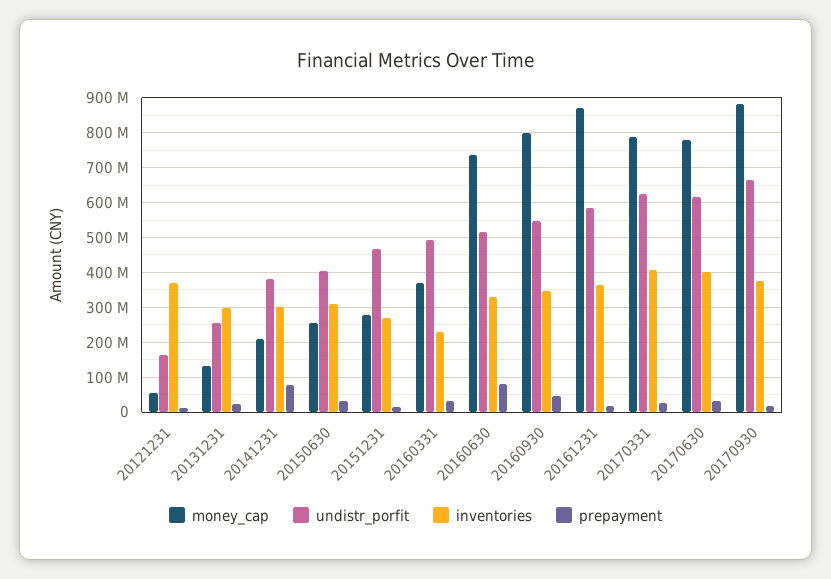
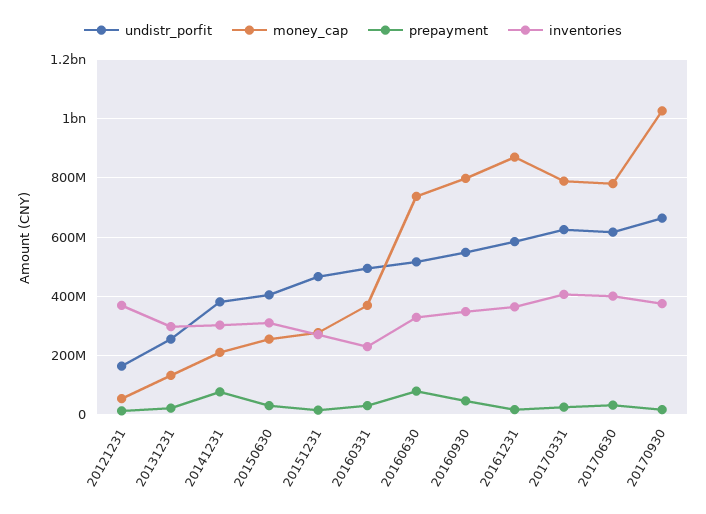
  {
    "money_cap": {
      "20121231": 60000000,
      "20131231": 140000000,
      "20141231": 220000000,
      "20150630": 260000000,
      "20151231": 280000000,
      "20160331": 360000000,
      "20160630": 740000000,
      "20160930": 800000000,
      "20161231": 860000000,
      "20170331": 780000000,
      "20170630": 780000000,
-     "20170930": 880000000
+     "20170930": 1025000000
    },
    "undistr_porfit": {
      "20121231": 160000000,
      "20131231": 260000000,
      "20141231": 380000000,
      "20150630": 400000000,
      "20151231": 460000000,
      "20160331": 500000000,
      "20160630": 520000000,
      "20160930": 540000000,
      "20161231": 580000000,
      "20170331": 620000000,
      "20170630": 620000000,
      "20170930": 660000000
    },
    "inventories": {
      "20121231": 360000000,
      "20131231": 300000000,
      "20141231": 300000000,
      "20150630": 300000000,
      "20151231": 280000000,
      "20160331": 240000000,
      "20160630": 320000000,
      "20160930": 340000000,
      "20161231": 360000000,
      "20170331": 400000000,
      "20170630": 400000000,
      "20170930": 380000000
    },
    "prepayment": {
      "20121231": 20000000,
      "20131231": 20000000,
      "20141231": 80000000,
      "20150630": 40000000,
      "20151231": 20000000,
      "20160331": 40000000,
      "20160630": 80000000,
      "20160930": 40000000,
      "20161231": 20000000,
      "20170331": 20000000,
      "20170630": 40000000,
      "20170930": 20000000
    }
  }

